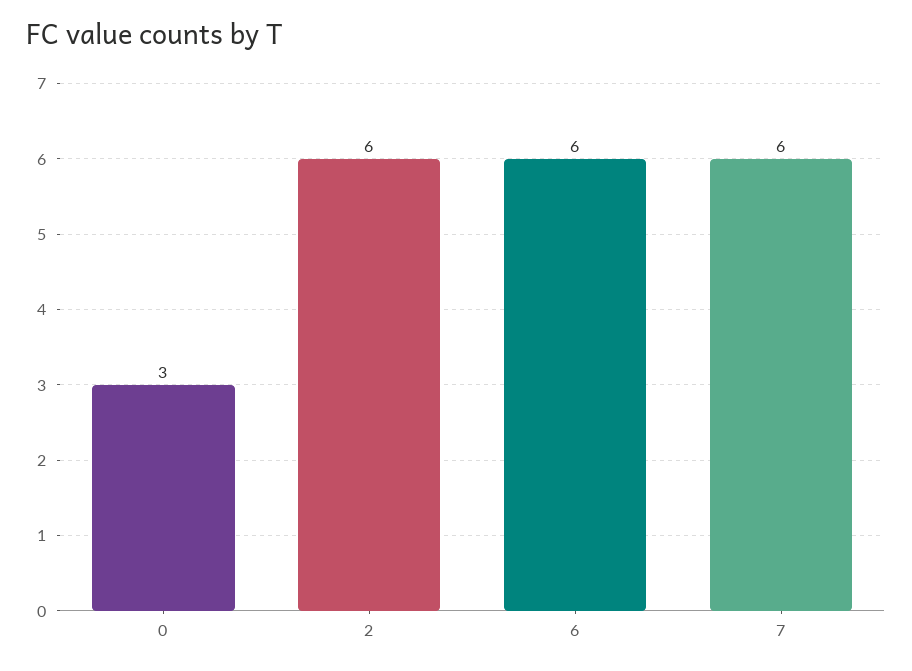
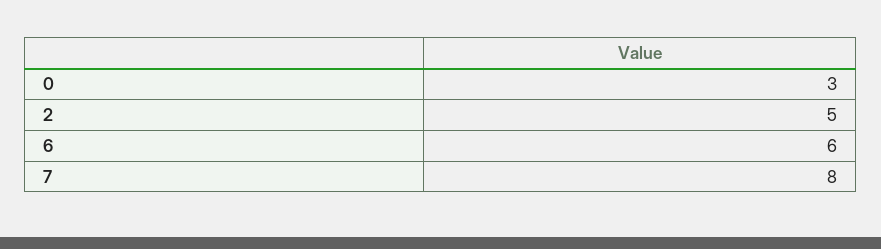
  {
    "0": 3,
-   "2": 6,
+   "2": 5,
    "6": 6,
-   "7": 6
+   "7": 8
  }

